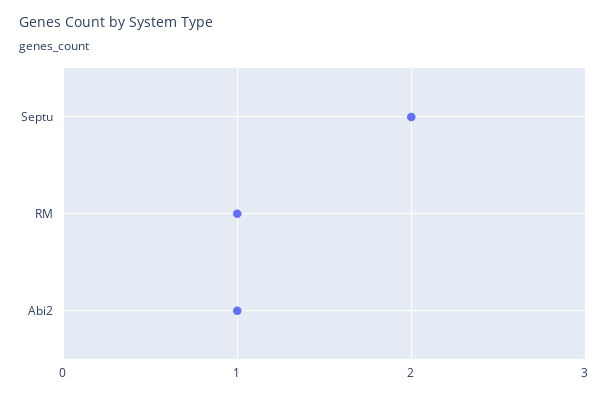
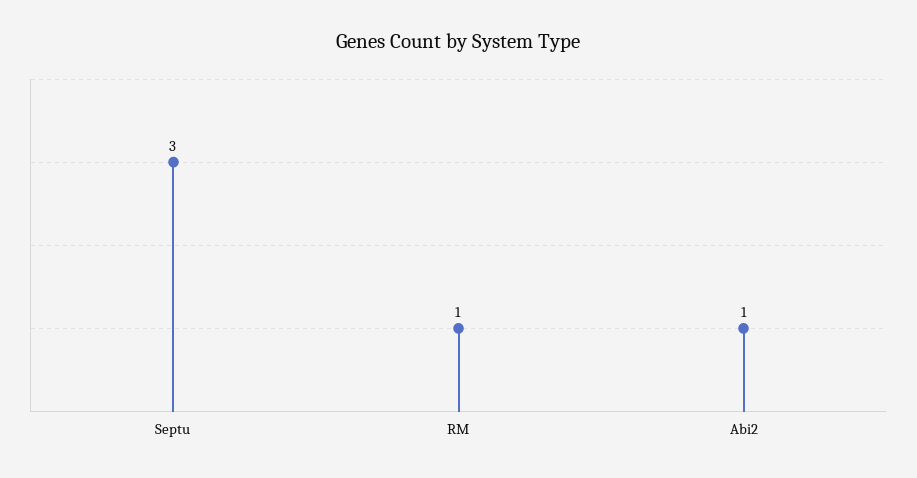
  {
-   "Septu": 2,
+   "Septu": 3,
    "RM": 1,
    "Abi2": 1
  }

